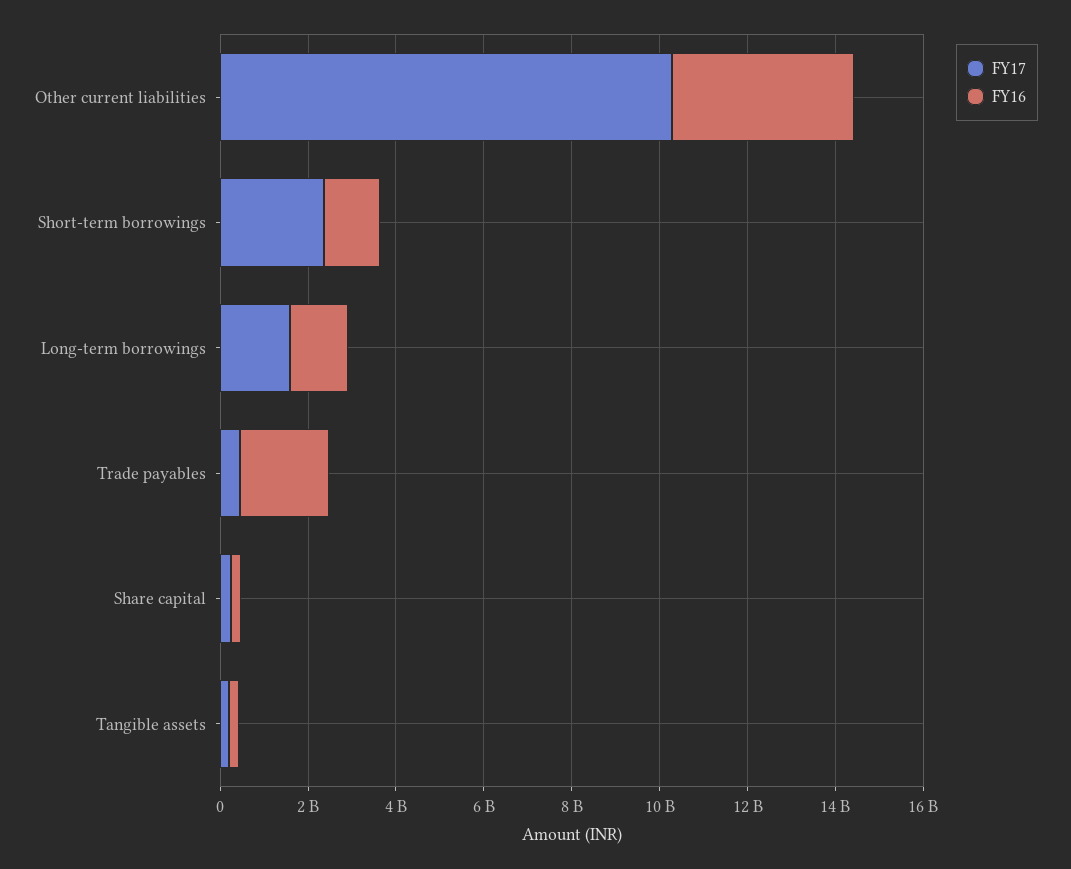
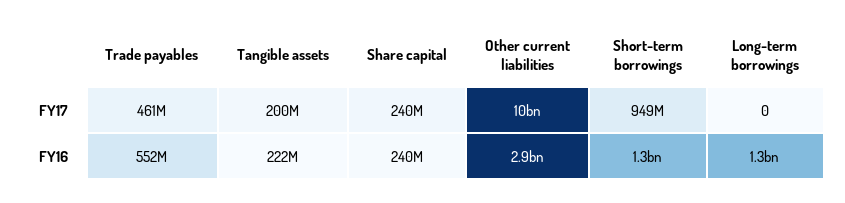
  {
    "FY17": {
      "Other current liabilities": 10000000000,
-     "Short-term borrowings": 2500000000,
+     "Short-term borrowings": 949000000,
-     "Long-term borrowings": 1500000000,
+     "Long-term borrowings": 0,
      "Trade payables": 461000000,
      "Share capital": 240000000,
      "Tangible assets": 200000000
    },
    "FY16": {
-     "Other current liabilities": 4000000000,
+     "Other current liabilities": 2900000000,
      "Short-term borrowings": 1300000000,
      "Long-term borrowings": 1300000000,
-     "Trade payables": 2000000000,
+     "Trade payables": 552000000,
      "Share capital": 240000000,
      "Tangible assets": 222000000
    }
  }

